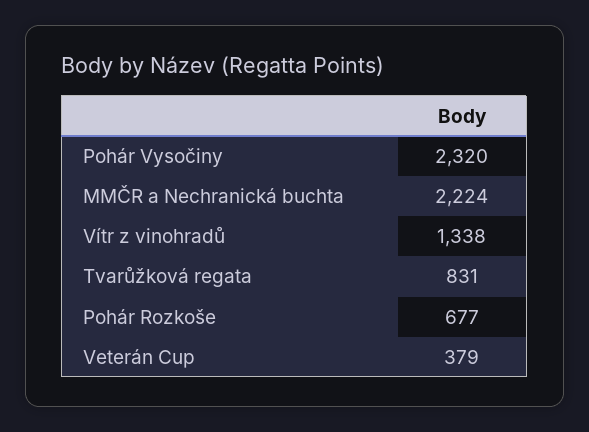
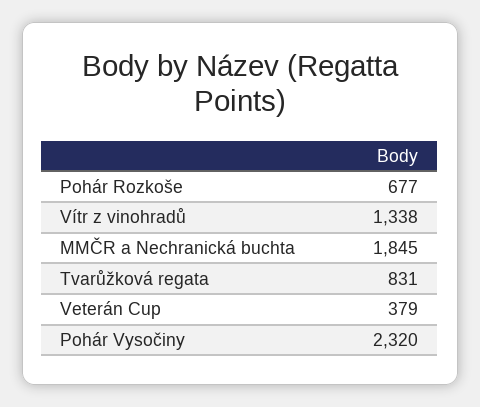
  {
    "Pohár Vysočiny": 2320,
-   "MMČR a Nechranická buchta": 2224,
+   "MMČR a Nechranická buchta": 1845,
    "Vítr z vinohradů": 1338,
    "Tvarůžková regata": 831,
    "Pohár Rozkoše": 677,
    "Veterán Cup": 379
  }

